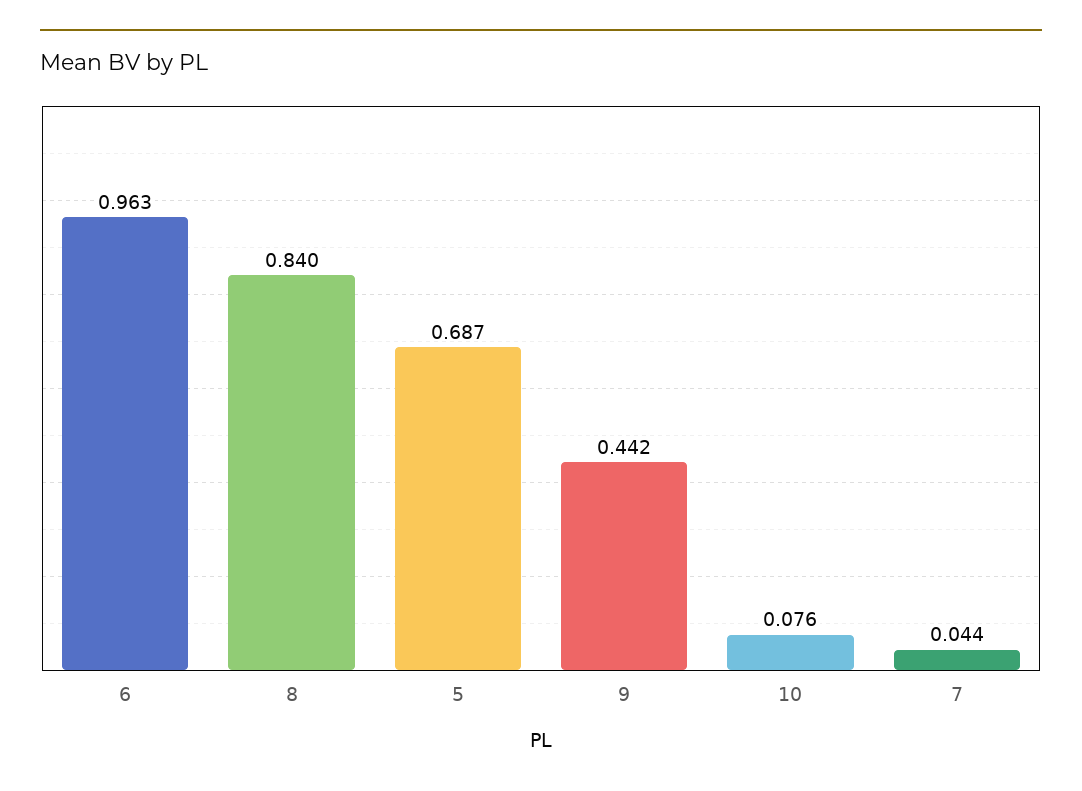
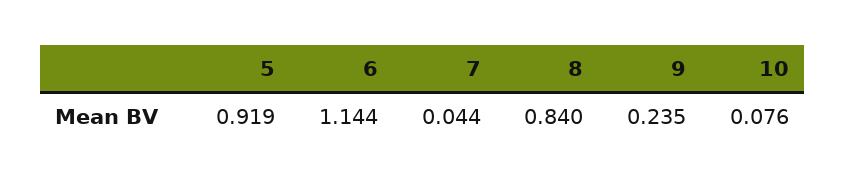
  {
-   "6": 0.963,
+   "6": 1.144,
    "8": 0.84,
-   "5": 0.687,
+   "5": 0.919,
-   "9": 0.442,
+   "9": 0.235,
    "10": 0.076,
    "7": 0.044
  }

